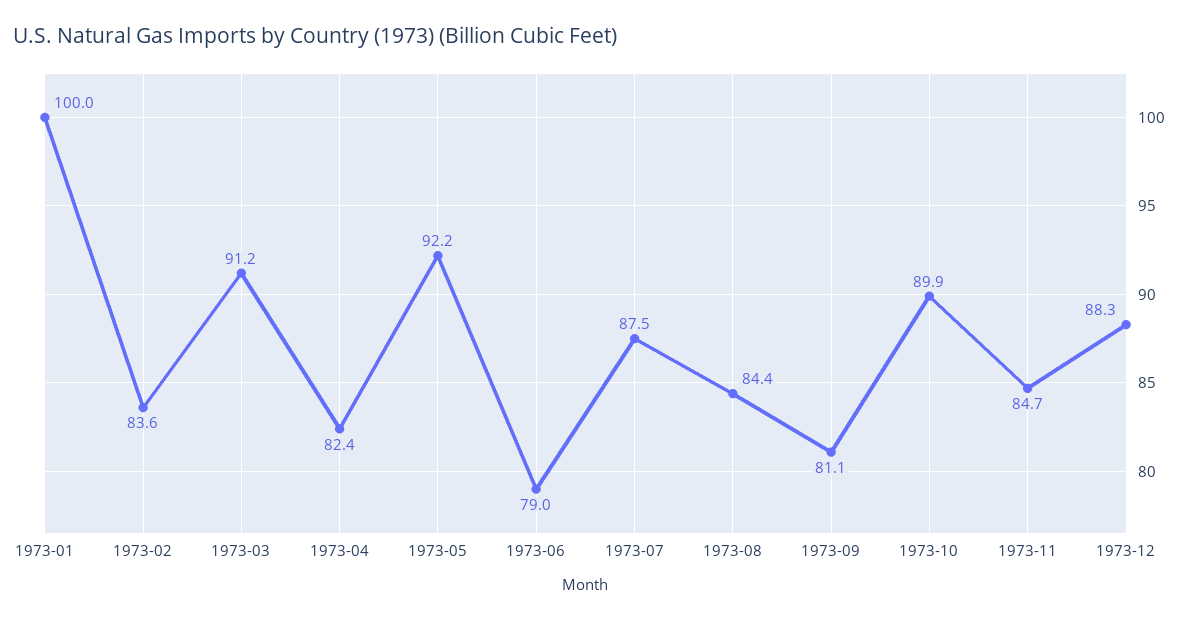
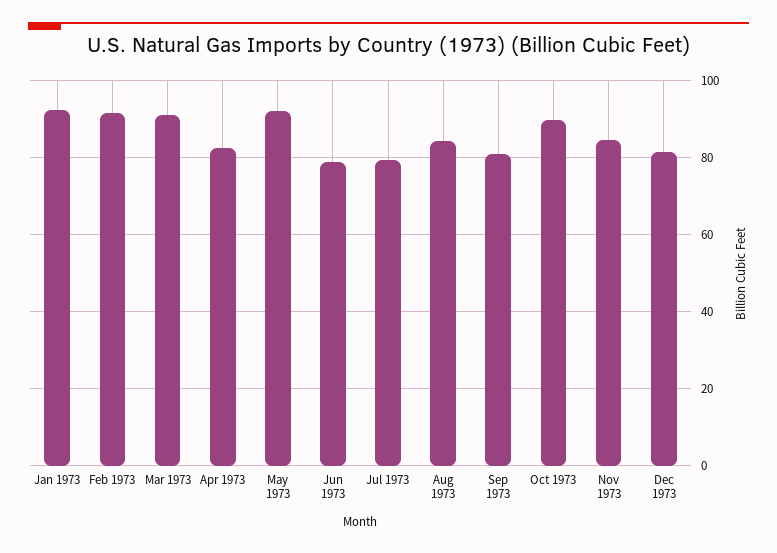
  {
-   "1973-01": 100,
+   "1973-01": 92,
-   "1973-02": 83.6,
+   "1973-02": 92,
    "1973-03": 91.2,
    "1973-04": 82.4,
    "1973-05": 92.2,
    "1973-06": 79,
-   "1973-07": 87.5,
+   "1973-07": 80,
    "1973-08": 84.4,
    "1973-09": 81.1,
    "1973-10": 89.9,
    "1973-11": 84.7,
-   "1973-12": 88.3
+   "1973-12": 82
  }

